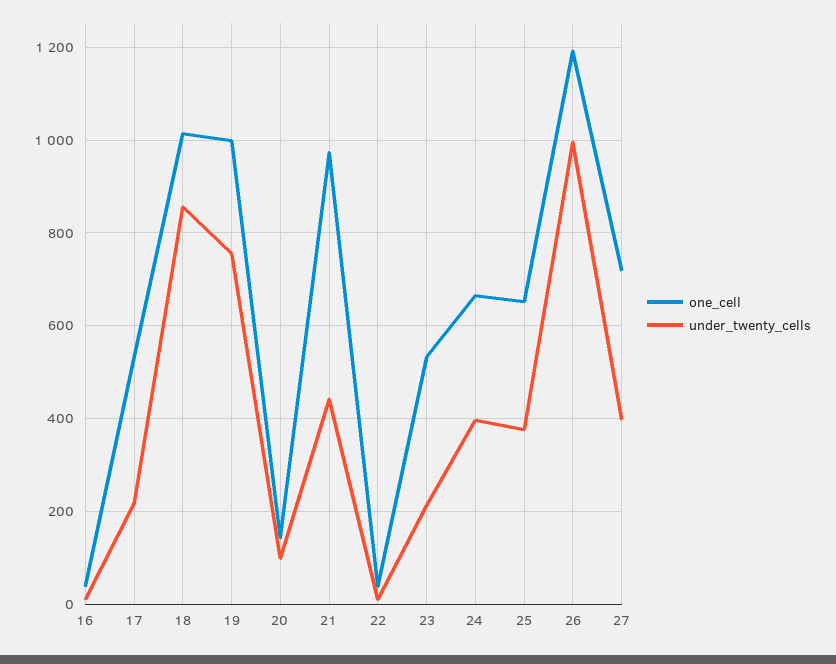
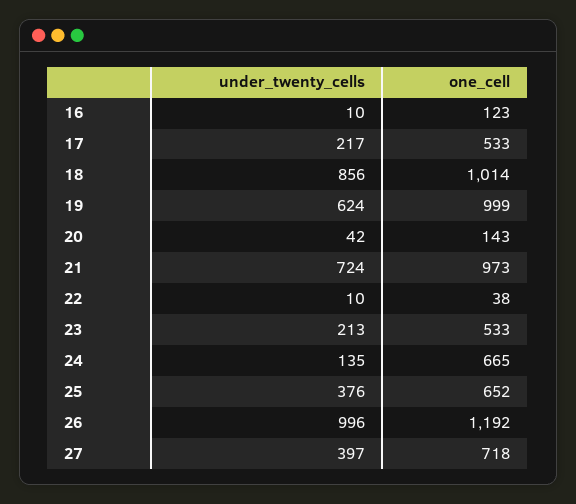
  {
    "one_cell": {
-     "16": 40,
+     "16": 123,
      "17": 533,
      "18": 1014,
      "19": 999,
      "20": 143,
      "21": 973,
      "22": 38,
      "23": 533,
      "24": 665,
      "25": 652,
      "26": 1192,
      "27": 718
    },
    "under_twenty_cells": {
      "16": 10,
      "17": 217,
      "18": 856,
-     "19": 760,
+     "19": 624,
-     "20": 100,
+     "20": 42,
-     "21": 440,
+     "21": 724,
      "22": 10,
      "23": 213,
-     "24": 400,
+     "24": 135,
      "25": 376,
      "26": 996,
      "27": 397
    }
  }

